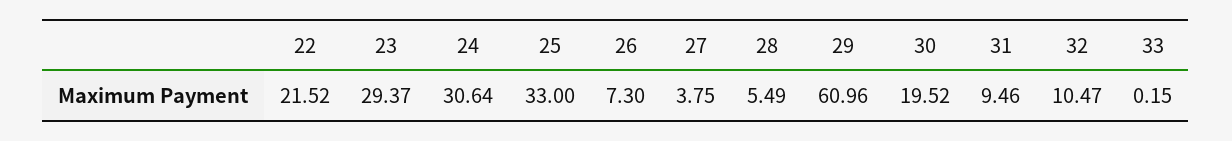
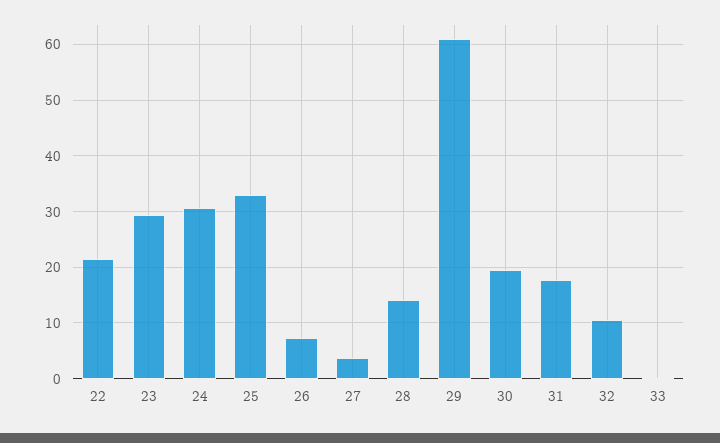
  {
    "22": 21.52,
    "23": 29.37,
    "24": 30.64,
    "25": 33,
    "26": 7.3,
    "27": 3.75,
-   "28": 5.49,
+   "28": 14,
    "29": 60.96,
    "30": 19.52,
-   "31": 9.46,
+   "31": 18,
    "32": 10.47,
    "33": 0.15
  }

